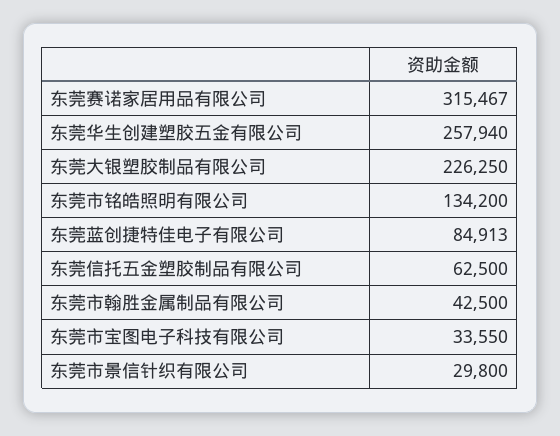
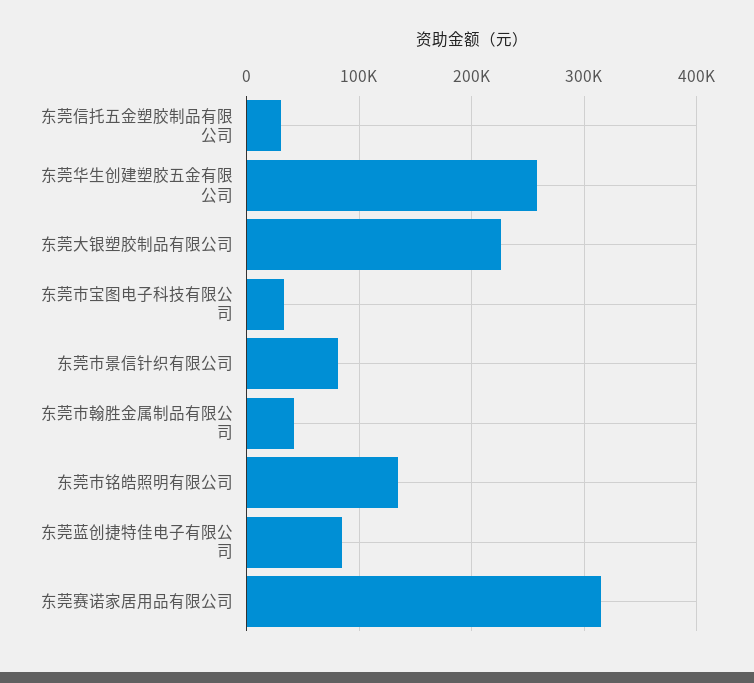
  {
    "东莞赛诺家居用品有限公司": 315467,
    "东莞华生创建塑胶五金有限公司": 257940,
    "东莞大银塑胶制品有限公司": 226250,
    "东莞市铭皓照明有限公司": 134200,
    "东莞蓝创捷特佳电子有限公司": 84913,
-   "东莞信托五金塑胶制品有限公司": 62500,
+   "东莞信托五金塑胶制品有限公司": 30000,
    "东莞市翰胜金属制品有限公司": 42500,
    "东莞市宝图电子科技有限公司": 33550,
-   "东莞市景信针织有限公司": 29800
+   "东莞市景信针织有限公司": 80000
  }

